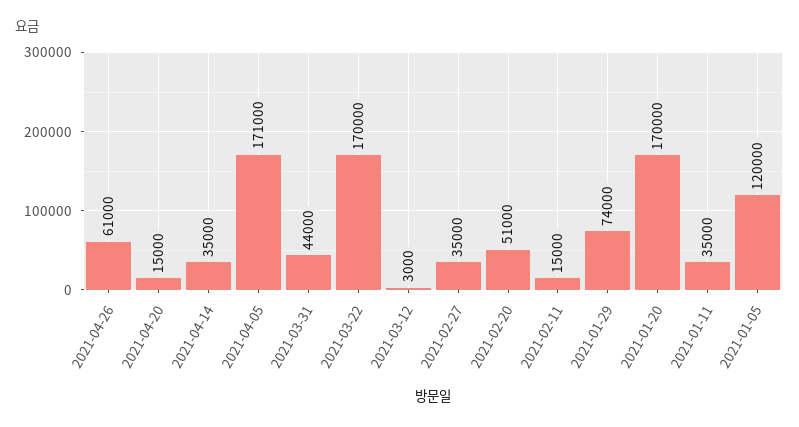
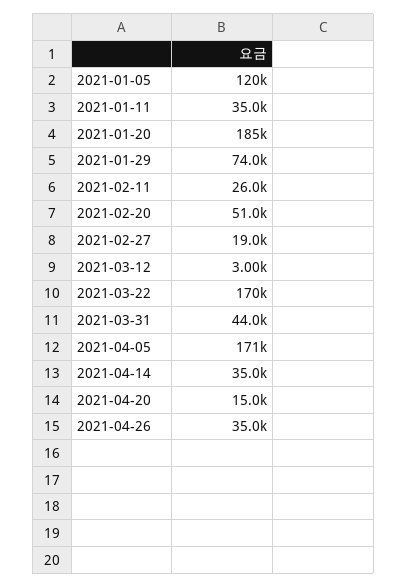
  {
-   "2021-04-26": 61000,
+   "2021-04-26": 35000,
    "2021-04-20": 15000,
    "2021-04-14": 35000,
    "2021-04-05": 171000,
    "2021-03-31": 44000,
    "2021-03-22": 170000,
    "2021-03-12": 3000,
-   "2021-02-27": 35000,
+   "2021-02-27": 19000,
    "2021-02-20": 51000,
-   "2021-02-11": 15000,
+   "2021-02-11": 26000,
    "2021-01-29": 74000,
-   "2021-01-20": 170000,
+   "2021-01-20": 185000,
    "2021-01-11": 35000,
    "2021-01-05": 120000
  }

